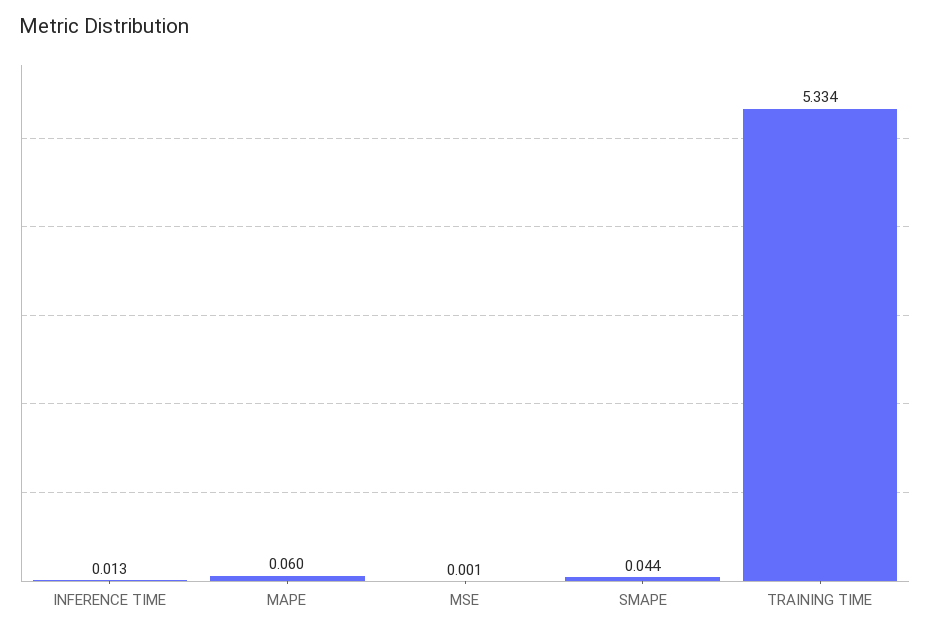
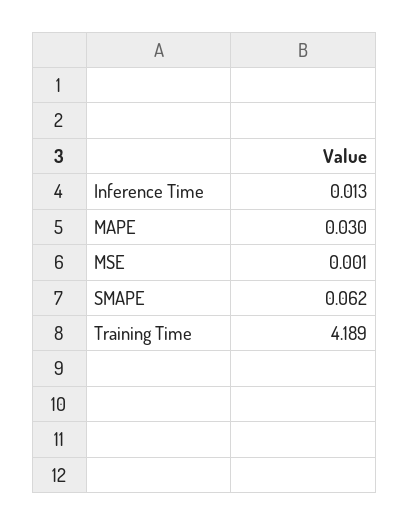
  {
    "INFERENCE TIME": 0.013,
-   "MAPE": 0.06,
+   "MAPE": 0.03,
    "MSE": 0.001,
-   "SMAPE": 0.044,
+   "SMAPE": 0.062,
-   "TRAINING TIME": 5.334
+   "TRAINING TIME": 4.189
  }

